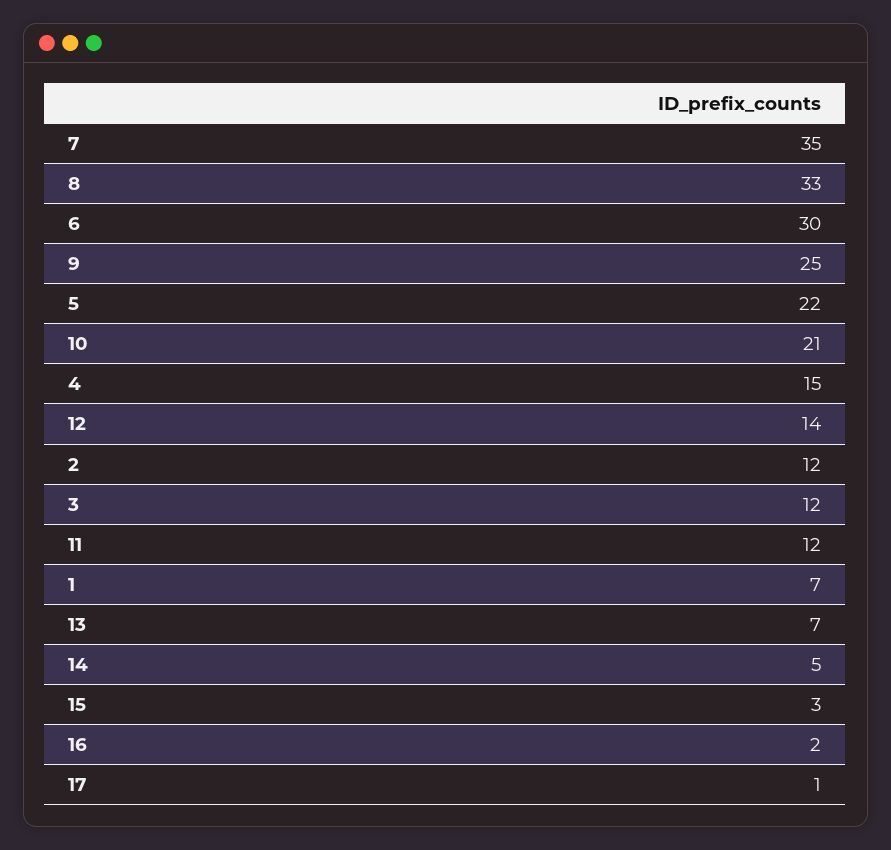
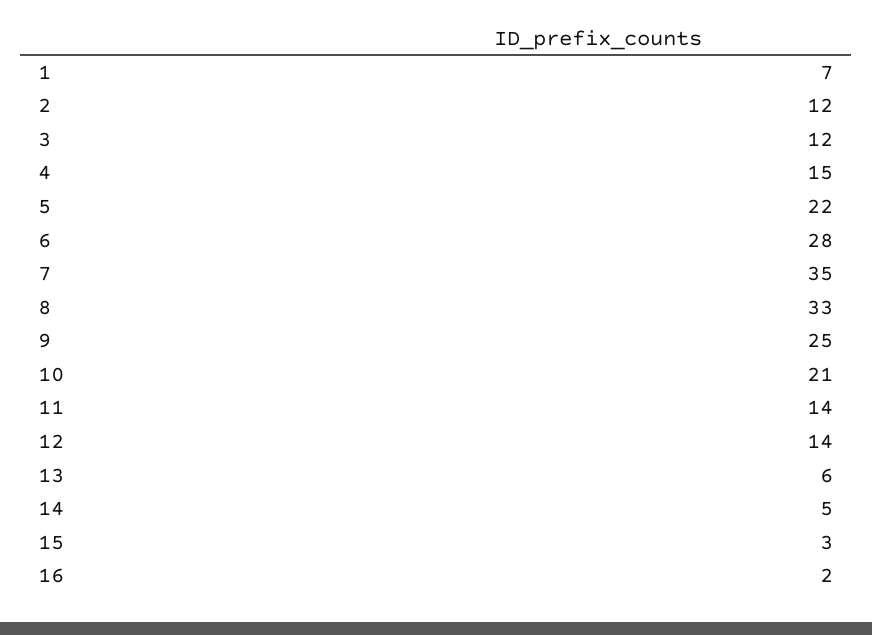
  {
    "7": 35,
    "8": 33,
-   "6": 30,
+   "6": 28,
    "9": 25,
    "5": 22,
    "10": 21,
    "4": 15,
    "12": 14,
    "2": 12,
    "3": 12,
-   "11": 12,
+   "11": 14,
    "1": 7,
-   "13": 7,
+   "13": 6,
    "14": 5,
    "15": 3,
-   "16": 2,
+   "16": 2
-   "17": 1
  }

